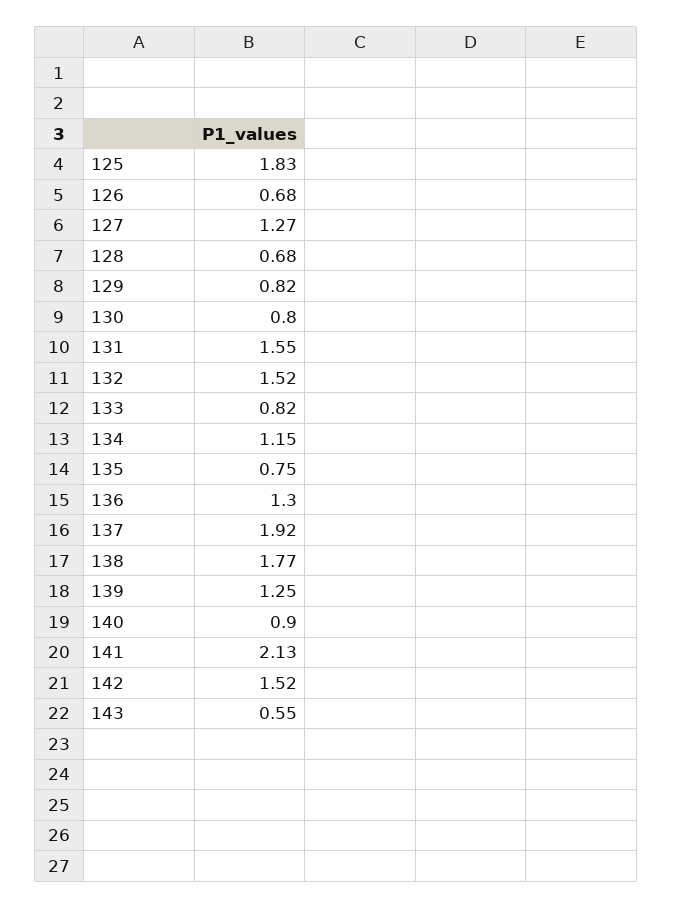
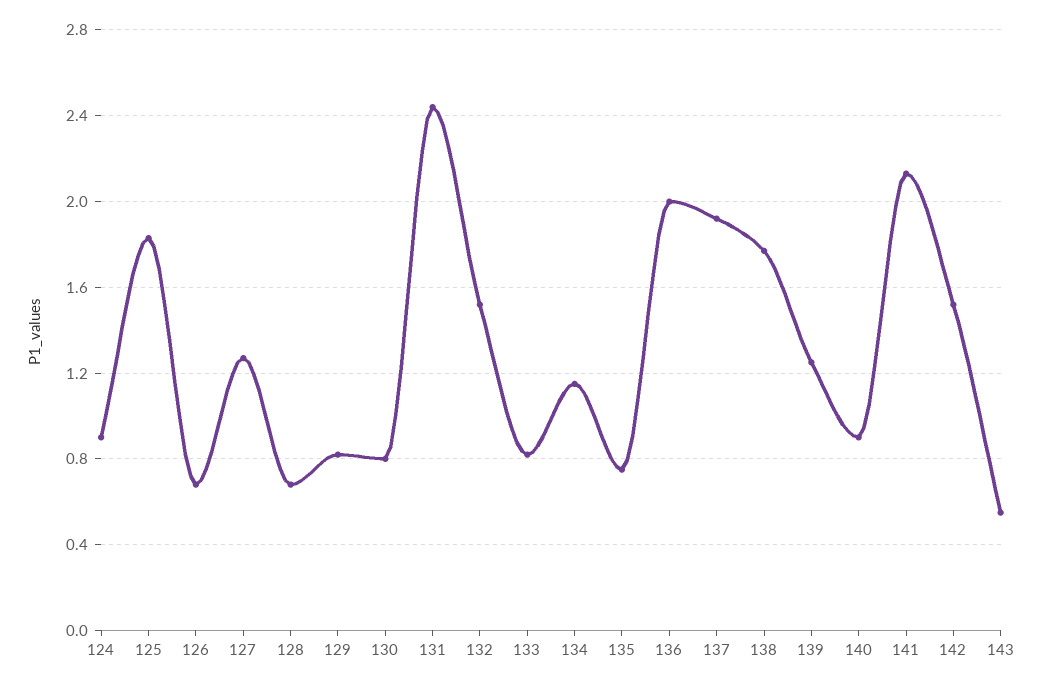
  {
    "125": 1.83,
    "126": 0.68,
    "127": 1.27,
    "128": 0.68,
    "129": 0.82,
    "130": 0.8,
-   "131": 1.55,
+   "131": 2.45,
    "132": 1.52,
    "133": 0.82,
    "134": 1.15,
    "135": 0.75,
-   "136": 1.3,
+   "136": 2,
    "137": 1.92,
    "138": 1.77,
    "139": 1.25,
    "140": 0.9,
    "141": 2.13,
    "142": 1.52,
-   "143": 0.55
+   "143": 0.55,
+   "124": 0.9
  }

